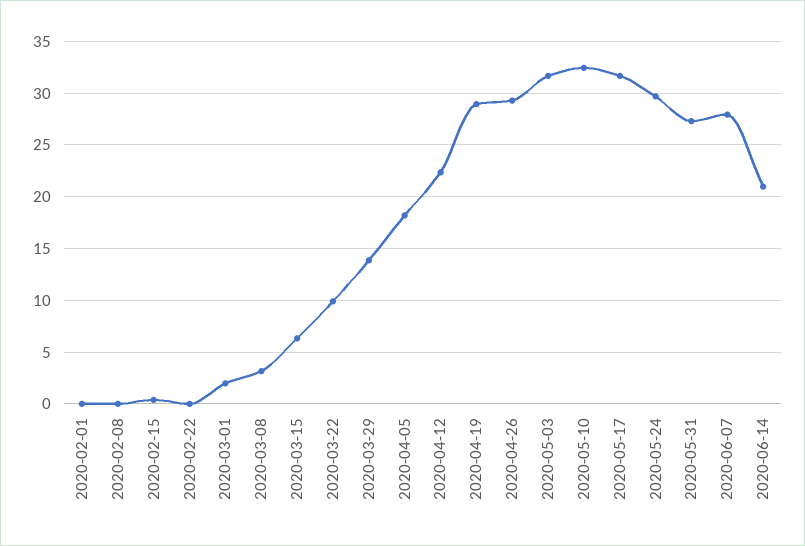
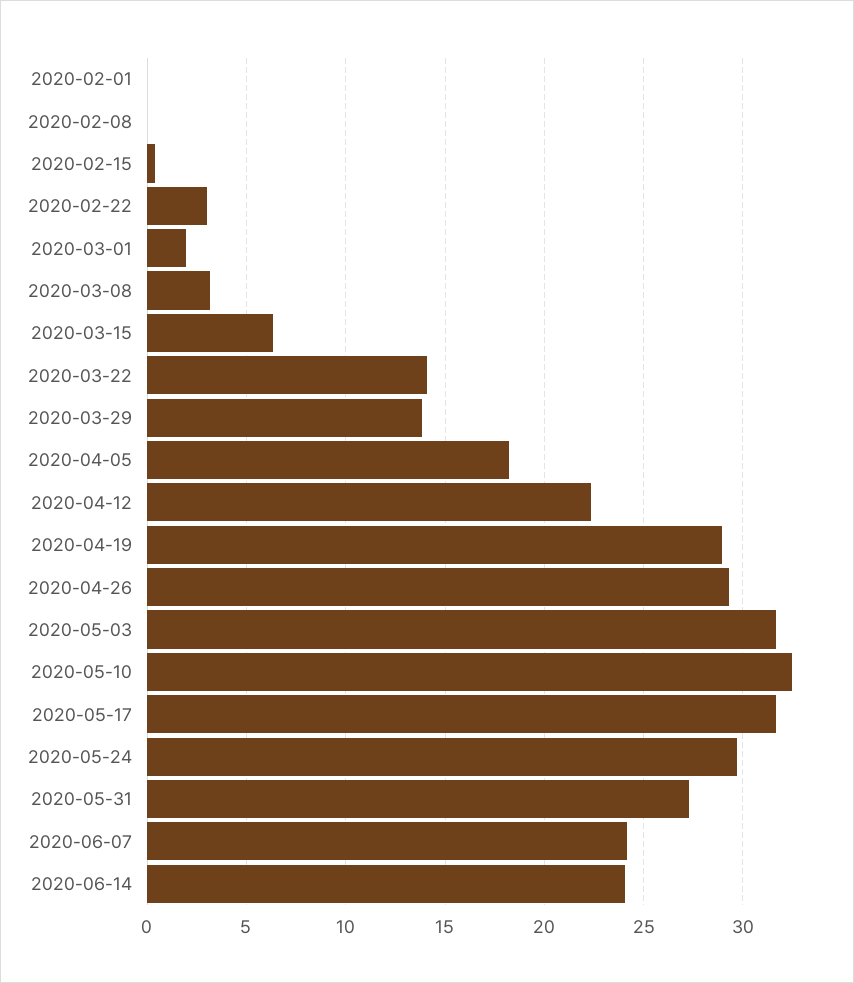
  {
    "2020-02-01": 0,
    "2020-02-08": 0,
    "2020-02-15": 0.5,
-   "2020-02-22": 0,
+   "2020-02-22": 3,
    "2020-03-01": 2,
    "2020-03-08": 3,
    "2020-03-15": 6.5,
-   "2020-03-22": 10,
+   "2020-03-22": 14,
    "2020-03-29": 14,
    "2020-04-05": 18,
    "2020-04-12": 22.5,
    "2020-04-19": 29,
    "2020-04-26": 29.5,
    "2020-05-03": 31.5,
    "2020-05-10": 32.5,
    "2020-05-17": 31.5,
    "2020-05-24": 29.5,
    "2020-05-31": 27.5,
-   "2020-06-07": 28,
+   "2020-06-07": 24,
-   "2020-06-14": 21
+   "2020-06-14": 24
  }

